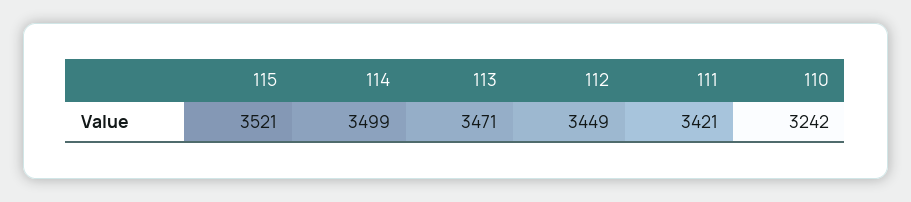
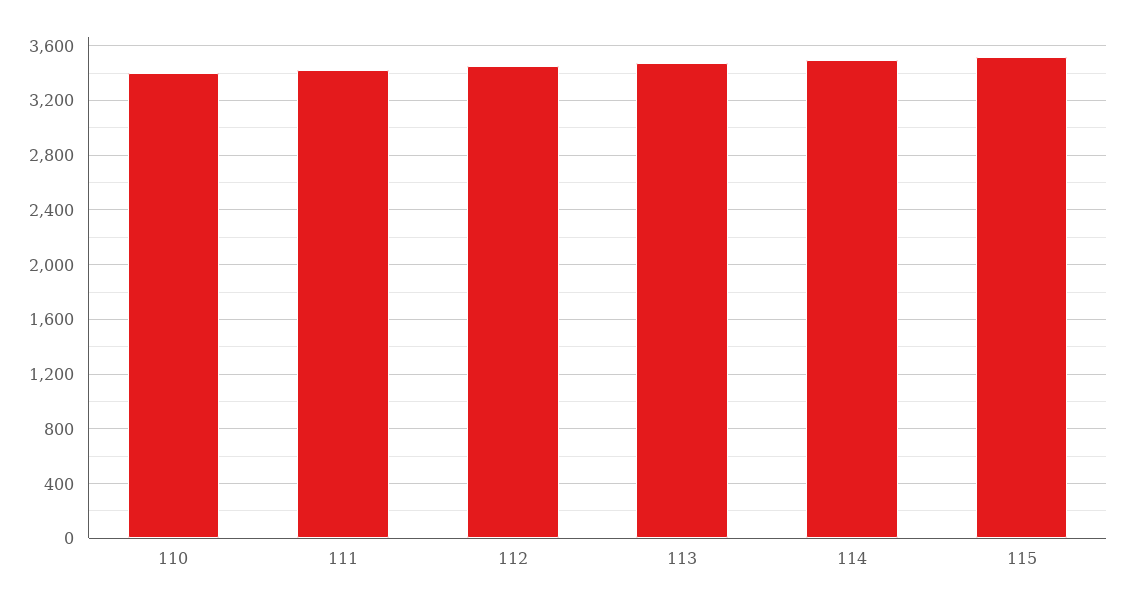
  {
    "115": 3521,
    "114": 3499,
    "113": 3471,
    "112": 3449,
    "111": 3421,
-   "110": 3242
+   "110": 3400
  }

